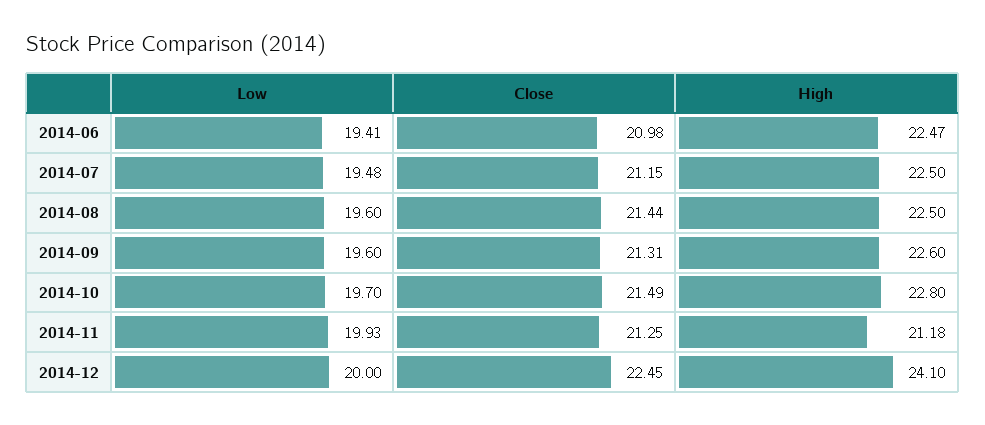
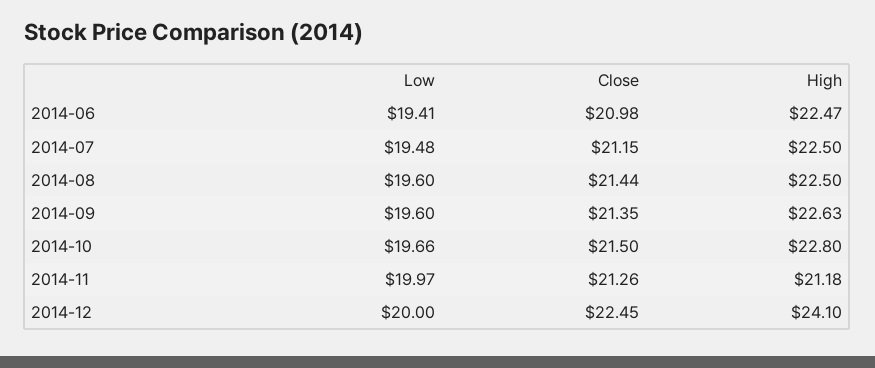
  {
    "Low": {
      "2014-06": 19.41,
      "2014-07": 19.48,
      "2014-08": 19.6,
      "2014-09": 19.6,
-     "2014-10": 19.7,
+     "2014-10": 19.66,
-     "2014-11": 19.93,
+     "2014-11": 19.97,
      "2014-12": 20
    },
    "Close": {
      "2014-06": 20.98,
      "2014-07": 21.15,
      "2014-08": 21.44,
-     "2014-09": 21.31,
+     "2014-09": 21.35,
-     "2014-10": 21.49,
+     "2014-10": 21.5,
-     "2014-11": 21.25,
+     "2014-11": 21.26,
      "2014-12": 22.45
    },
    "High": {
      "2014-06": 22.47,
      "2014-07": 22.5,
      "2014-08": 22.5,
-     "2014-09": 22.6,
+     "2014-09": 22.63,
      "2014-10": 22.8,
      "2014-11": 21.18,
      "2014-12": 24.1
    }
  }

